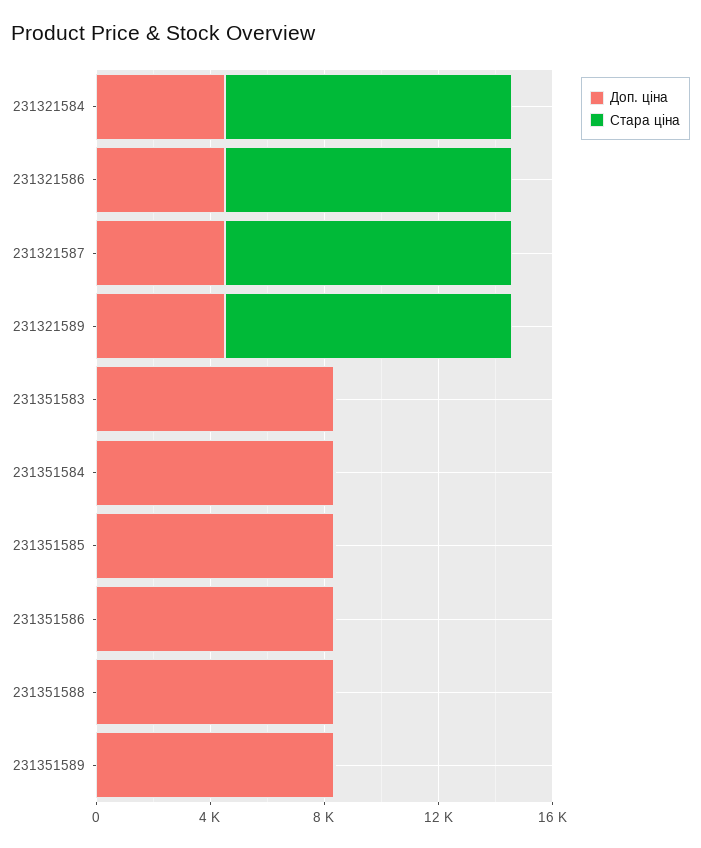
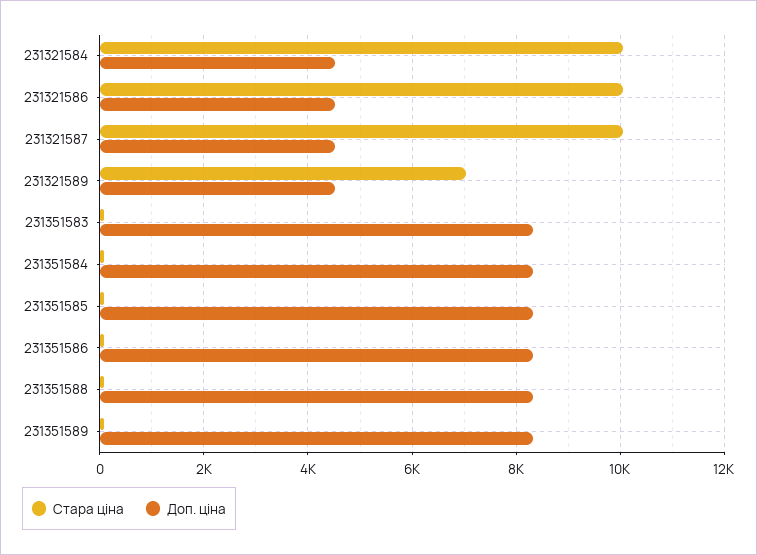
  {
    "Доп. ціна": {
      "231321584": 4600,
      "231321586": 4600,
      "231321587": 4600,
      "231321589": 4600,
      "231351583": 8400,
      "231351584": 8400,
      "231351585": 8400,
      "231351586": 8400,
      "231351588": 8400,
      "231351589": 8400
    },
    "Стара ціна": {
      "231321584": 10000,
      "231321586": 10000,
      "231321587": 10000,
-     "231321589": 10000,
+     "231321589": 7000,
      "231351583": 0,
      "231351584": 0,
      "231351585": 0,
      "231351586": 0,
      "231351588": 0,
      "231351589": 0
    }
  }

